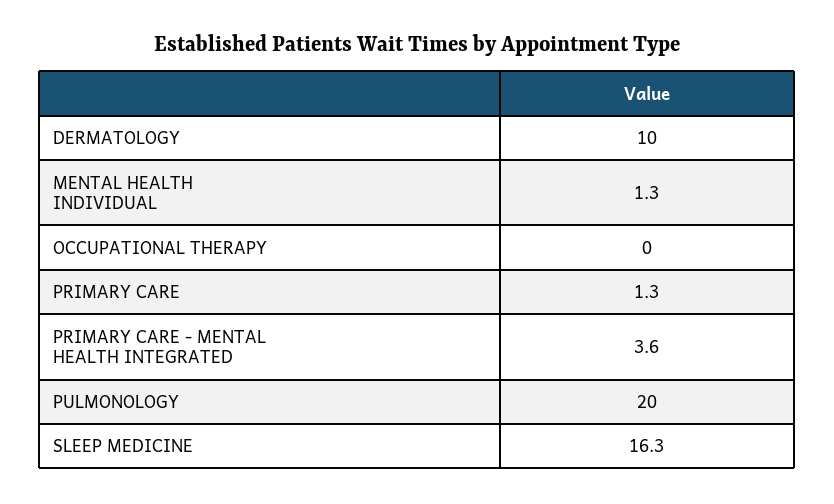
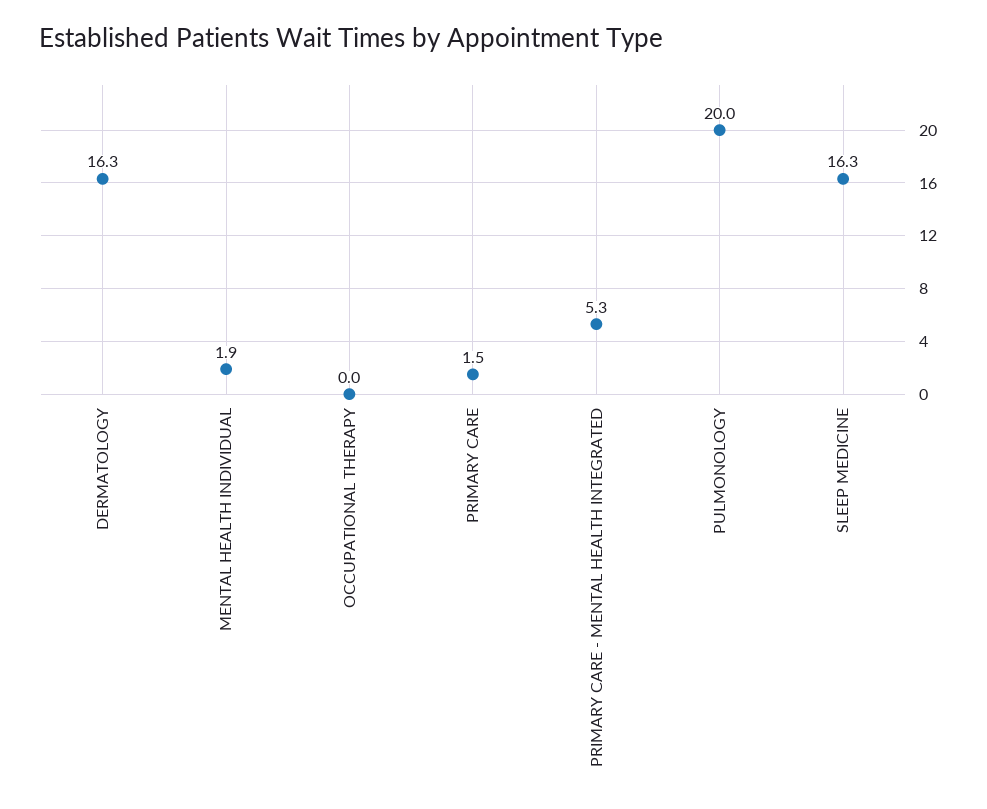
  {
-   "DERMATOLOGY": 10,
+   "DERMATOLOGY": 16.3,
-   "MENTAL HEALTH INDIVIDUAL": 1.3,
+   "MENTAL HEALTH INDIVIDUAL": 1.9,
    "OCCUPATIONAL THERAPY": 0,
-   "PRIMARY CARE": 1.3,
+   "PRIMARY CARE": 1.5,
-   "PRIMARY CARE - MENTAL HEALTH INTEGRATED": 3.6,
+   "PRIMARY CARE - MENTAL HEALTH INTEGRATED": 5.3,
    "PULMONOLOGY": 20,
    "SLEEP MEDICINE": 16.3
  }

